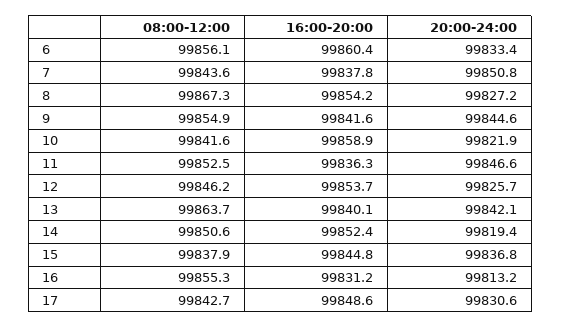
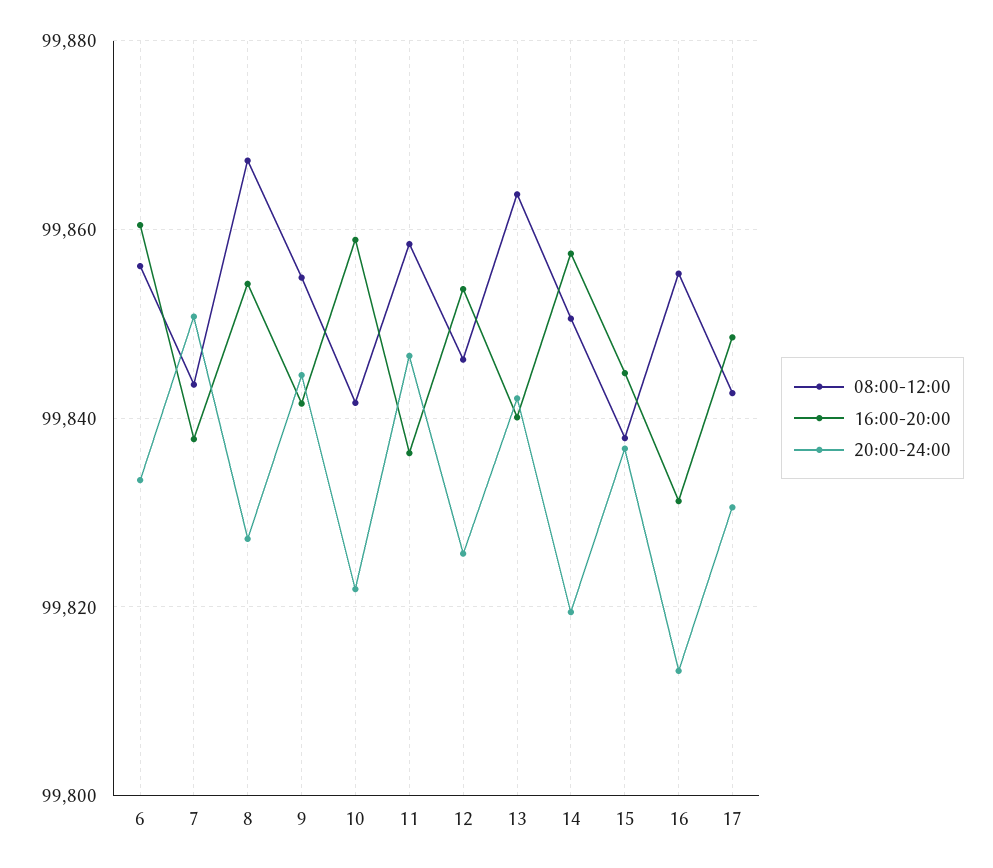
  {
    "08:00-12:00": {
      "6": 99856.1,
      "7": 99843.6,
      "8": 99867.3,
      "9": 99854.9,
      "10": 99841.6,
-     "11": 99852.5,
+     "11": 99858,
      "12": 99846.2,
      "13": 99863.7,
      "14": 99850.6,
      "15": 99837.9,
      "16": 99855.3,
      "17": 99842.7
    },
    "16:00-20:00": {
      "6": 99860.4,
      "7": 99837.8,
      "8": 99854.2,
      "9": 99841.6,
      "10": 99858.9,
      "11": 99836.3,
      "12": 99853.7,
      "13": 99840.1,
-     "14": 99852.4,
+     "14": 99858,
      "15": 99844.8,
      "16": 99831.2,
      "17": 99848.6
    },
    "20:00-24:00": {
      "6": 99833.4,
      "7": 99850.8,
      "8": 99827.2,
      "9": 99844.6,
      "10": 99821.9,
      "11": 99846.6,
      "12": 99825.7,
      "13": 99842.1,
      "14": 99819.4,
      "15": 99836.8,
      "16": 99813.2,
      "17": 99830.6
    }
  }

